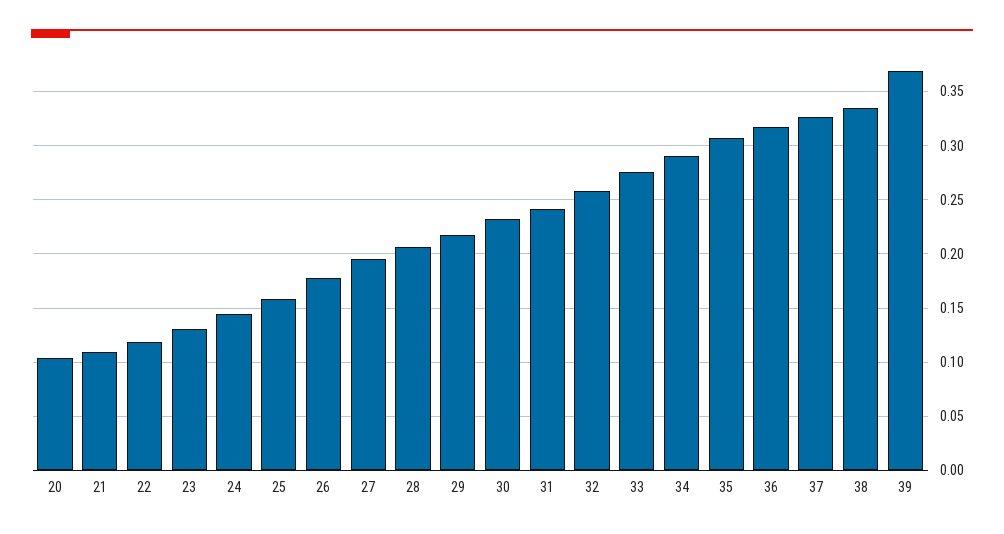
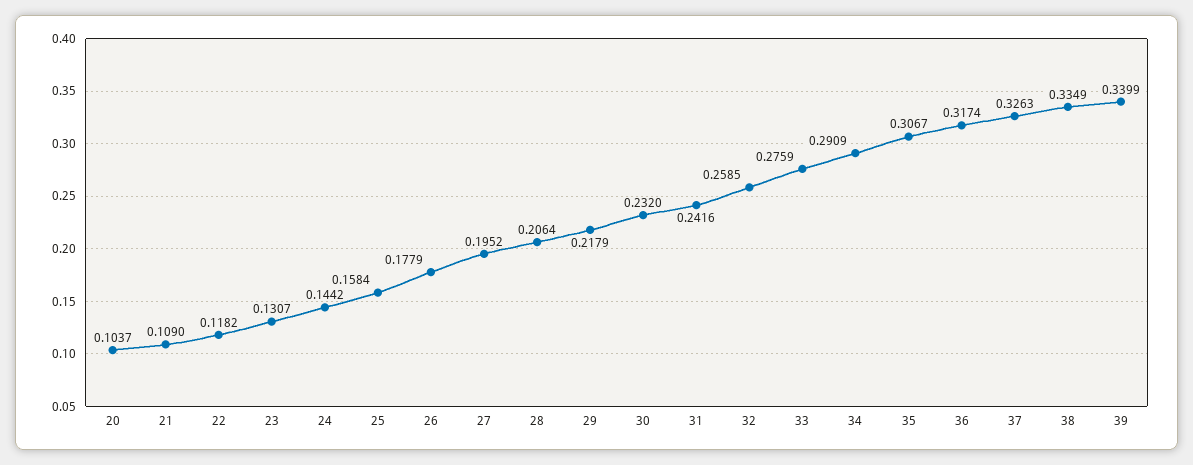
  {
    "20": 0.1037,
    "21": 0.109,
    "22": 0.1182,
    "23": 0.1307,
    "24": 0.1442,
    "25": 0.1584,
    "26": 0.1779,
    "27": 0.1952,
    "28": 0.2064,
    "29": 0.2179,
    "30": 0.232,
    "31": 0.2416,
    "32": 0.2585,
    "33": 0.2759,
    "34": 0.2909,
    "35": 0.3067,
    "36": 0.3174,
    "37": 0.3263,
    "38": 0.3349,
-   "39": 0.37
+   "39": 0.3399
  }

